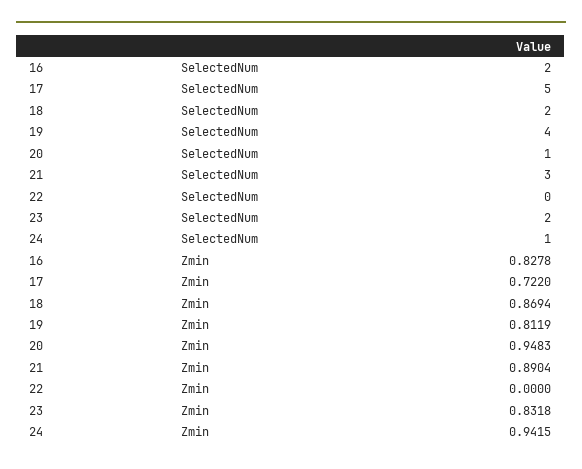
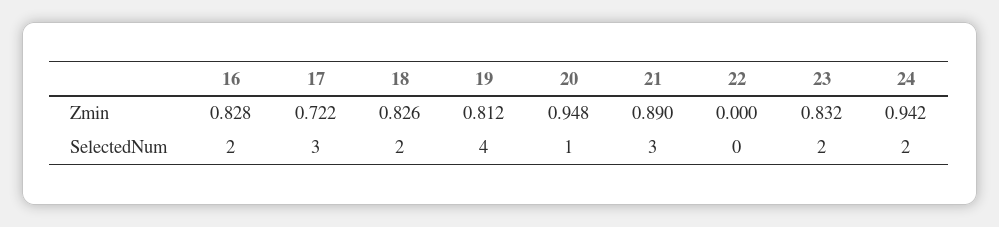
  {
    "16": {
      "SelectedNum": 2,
      "Zmin": 0.8278
    },
    "17": {
-     "SelectedNum": 5,
+     "SelectedNum": 3,
      "Zmin": 0.722
    },
    "18": {
      "SelectedNum": 2,
-     "Zmin": 0.8694
+     "Zmin": 0.826
    },
    "19": {
      "SelectedNum": 4,
      "Zmin": 0.8119
    },
    "20": {
      "SelectedNum": 1,
      "Zmin": 0.9483
    },
    "21": {
      "SelectedNum": 3,
      "Zmin": 0.8904
    },
    "22": {
      "SelectedNum": 0,
      "Zmin": 0
    },
    "23": {
      "SelectedNum": 2,
      "Zmin": 0.8318
    },
    "24": {
-     "SelectedNum": 1,
+     "SelectedNum": 2,
      "Zmin": 0.9415
    }
  }

